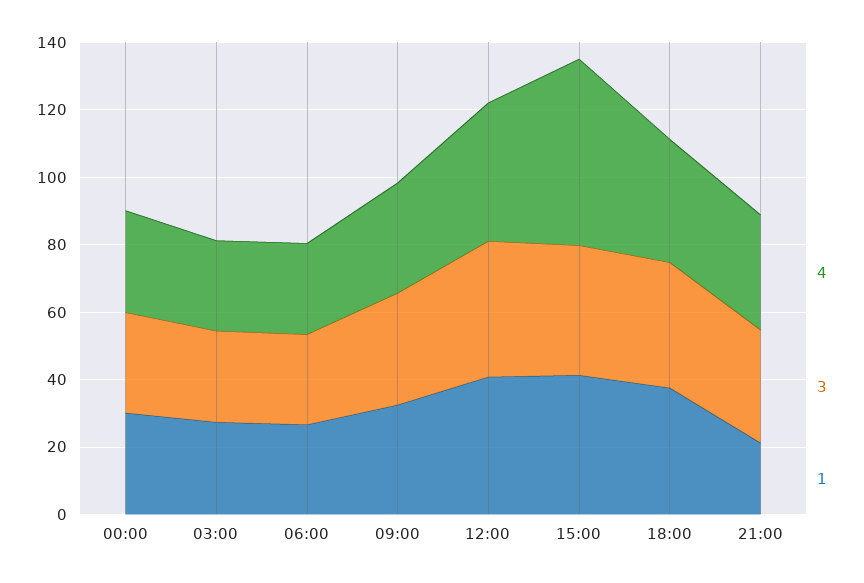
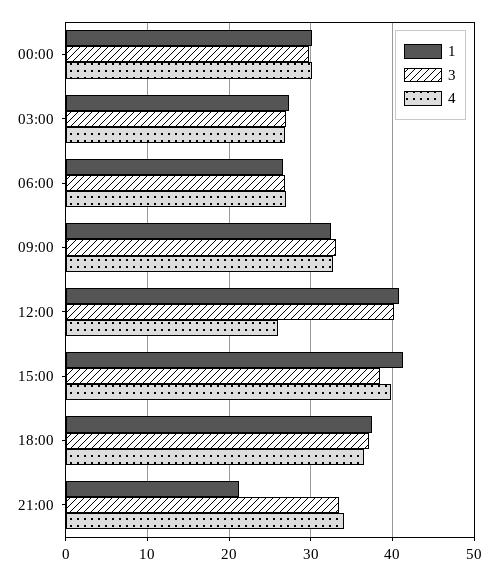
  {
    "4": {
      "00:00": 30,
      "03:00": 27,
      "06:00": 27,
      "09:00": 33,
-     "12:00": 40,
+     "12:00": 26,
-     "15:00": 55,
+     "15:00": 40,
      "18:00": 37,
      "21:00": 34
    },
    "3": {
      "00:00": 30,
      "03:00": 27,
      "06:00": 27,
      "09:00": 33,
      "12:00": 40,
      "15:00": 39,
      "18:00": 37,
      "21:00": 34
    },
    "1": {
      "00:00": 30,
      "03:00": 27,
      "06:00": 27,
      "09:00": 33,
      "12:00": 41,
      "15:00": 41,
      "18:00": 38,
      "21:00": 21
    }
  }

